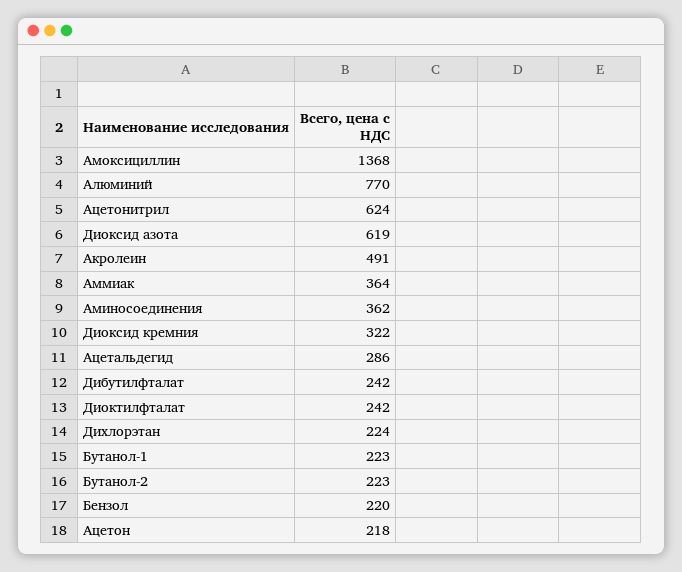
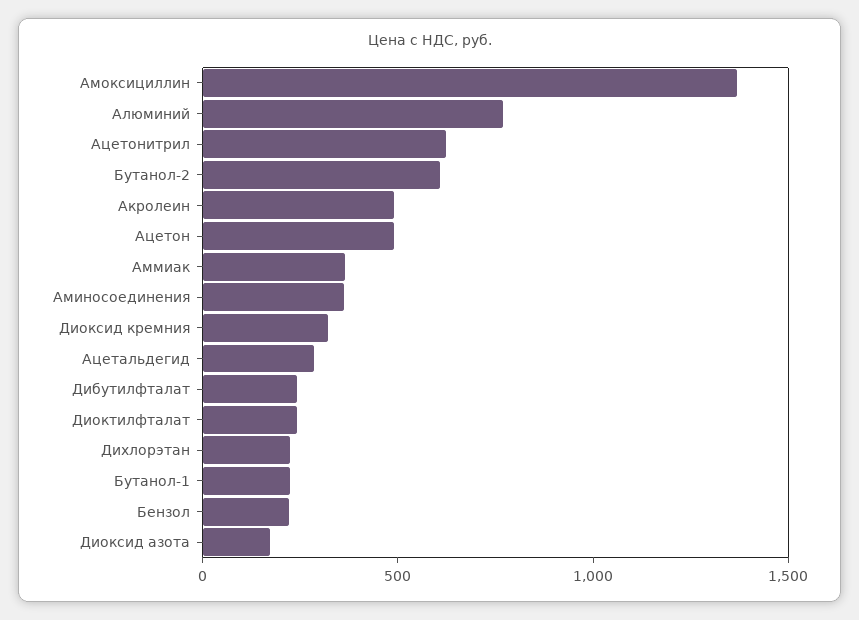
  {
    "Амоксициллин": 1368,
    "Алюминий": 770,
    "Ацетонитрил": 624,
-   "Диоксид азота": 619,
+   "Диоксид азота": 200,
    "Акролеин": 491,
    "Аммиак": 364,
    "Аминосоединения": 362,
    "Диоксид кремния": 322,
    "Ацетальдегид": 286,
    "Дибутилфталат": 242,
    "Диоктилфталат": 242,
    "Дихлорэтан": 224,
    "Бутанол-1": 223,
-   "Бутанол-2": 223,
+   "Бутанол-2": 600,
    "Бензол": 220,
-   "Ацетон": 218
+   "Ацетон": 500
  }

